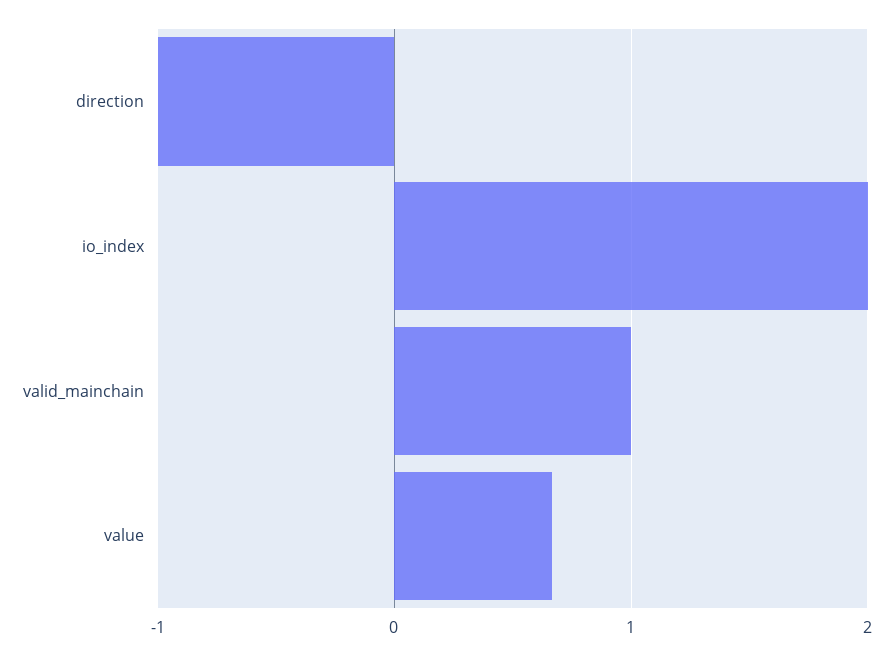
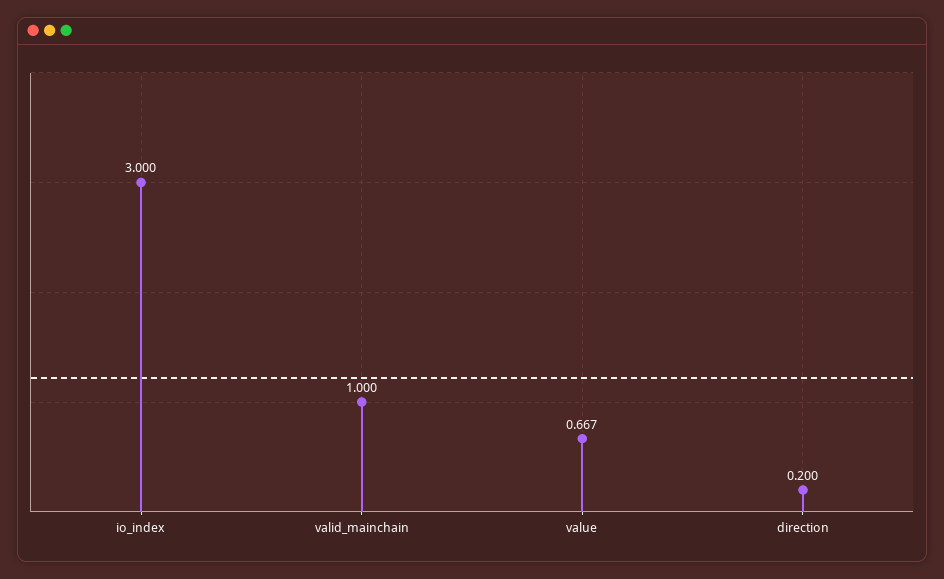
  {
-   "direction": -1,
+   "direction": 0.2,
-   "io_index": 2,
+   "io_index": 3,
    "valid_mainchain": 1,
    "value": 0.667
  }

